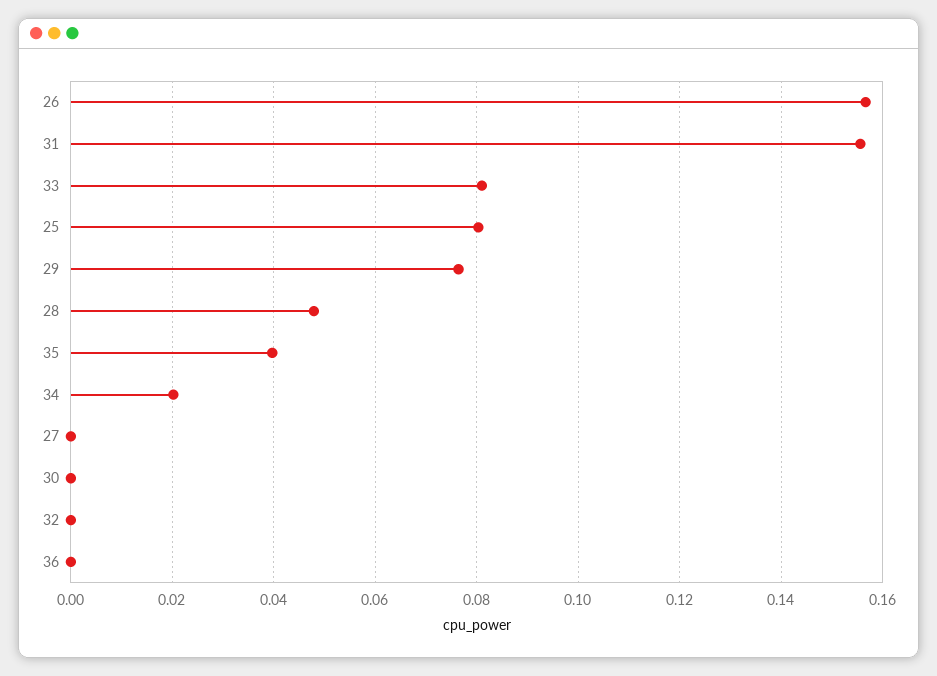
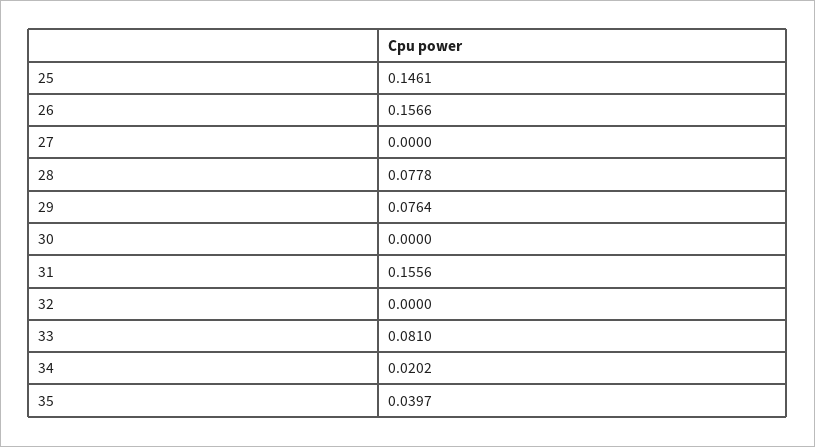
  {
    "26": 0.1566,
    "31": 0.1556,
    "33": 0.081,
-   "25": 0.08,
+   "25": 0.1461,
    "29": 0.0764,
-   "28": 0.048,
+   "28": 0.0778,
    "35": 0.0397,
    "34": 0.0202,
    "27": 0,
    "30": 0,
-   "32": 0,
+   "32": 0
-   "36": 0
  }

